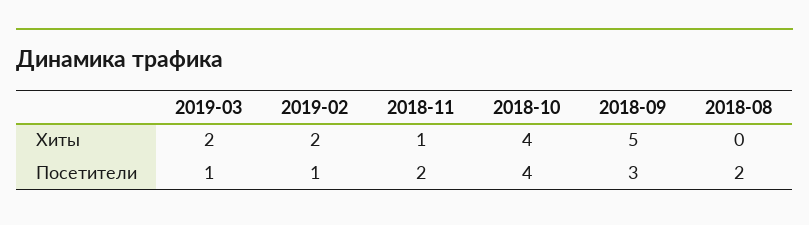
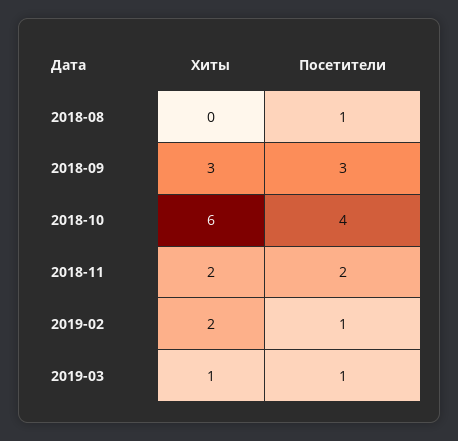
  {
    "2019-03": {
-     "Хиты": 2,
+     "Хиты": 1,
      "Посетители": 1
    },
    "2019-02": {
      "Хиты": 2,
      "Посетители": 1
    },
    "2018-11": {
-     "Хиты": 1,
+     "Хиты": 2,
      "Посетители": 2
    },
    "2018-10": {
-     "Хиты": 4,
+     "Хиты": 6,
      "Посетители": 4
    },
    "2018-09": {
-     "Хиты": 5,
+     "Хиты": 3,
      "Посетители": 3
    },
    "2018-08": {
      "Хиты": 0,
-     "Посетители": 2
+     "Посетители": 1
    }
  }

